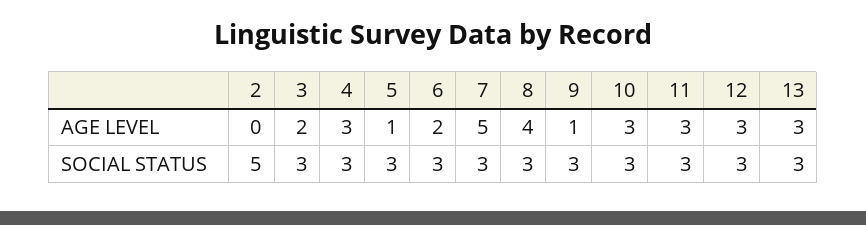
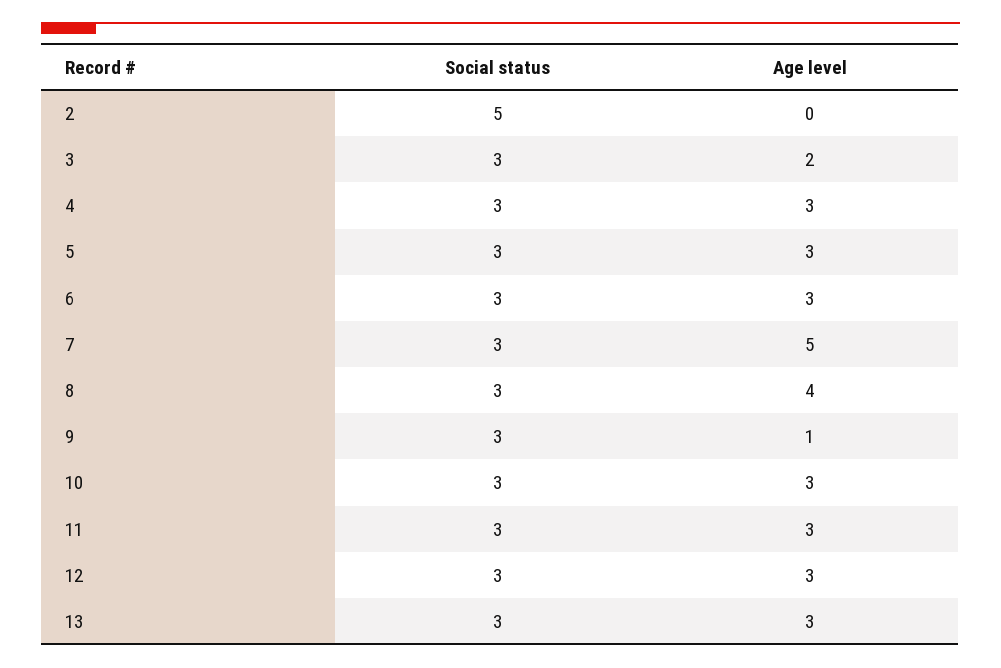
  {
    "2": {
      "AGE LEVEL": 0,
      "SOCIAL STATUS": 5
    },
    "3": {
      "AGE LEVEL": 2,
      "SOCIAL STATUS": 3
    },
    "4": {
      "AGE LEVEL": 3,
      "SOCIAL STATUS": 3
    },
    "5": {
-     "AGE LEVEL": 1,
+     "AGE LEVEL": 3,
      "SOCIAL STATUS": 3
    },
    "6": {
-     "AGE LEVEL": 2,
+     "AGE LEVEL": 3,
      "SOCIAL STATUS": 3
    },
    "7": {
      "AGE LEVEL": 5,
      "SOCIAL STATUS": 3
    },
    "8": {
      "AGE LEVEL": 4,
      "SOCIAL STATUS": 3
    },
    "9": {
      "AGE LEVEL": 1,
      "SOCIAL STATUS": 3
    },
    "10": {
      "AGE LEVEL": 3,
      "SOCIAL STATUS": 3
    },
    "11": {
      "AGE LEVEL": 3,
      "SOCIAL STATUS": 3
    },
    "12": {
      "AGE LEVEL": 3,
      "SOCIAL STATUS": 3
    },
    "13": {
      "AGE LEVEL": 3,
      "SOCIAL STATUS": 3
    }
  }

